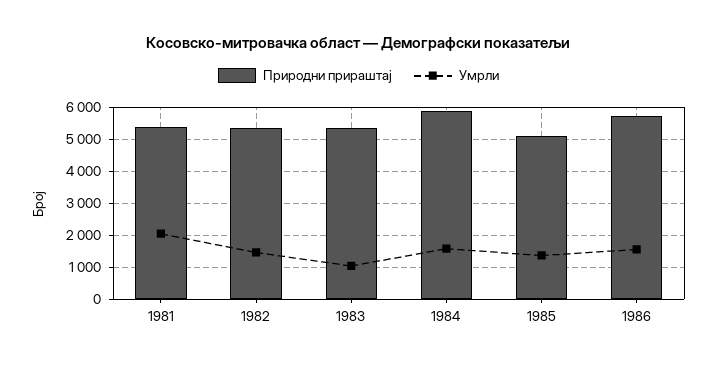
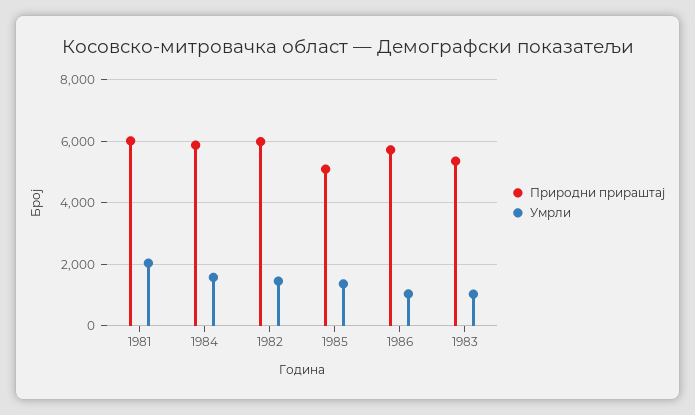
  {
    "Природни прираштај": {
-     "1981": 5400,
+     "1981": 6000,
-     "1982": 5400,
+     "1982": 6000,
      "1983": 5400,
      "1984": 5800,
      "1985": 5200,
      "1986": 5800
    },
    "Умрли": {
      "1981": 2000,
      "1982": 1400,
      "1983": 1000,
      "1984": 1600,
      "1985": 1400,
-     "1986": 1600
+     "1986": 1000
    }
  }

